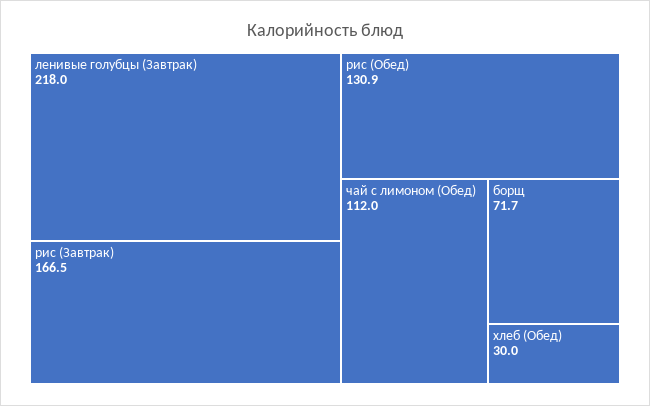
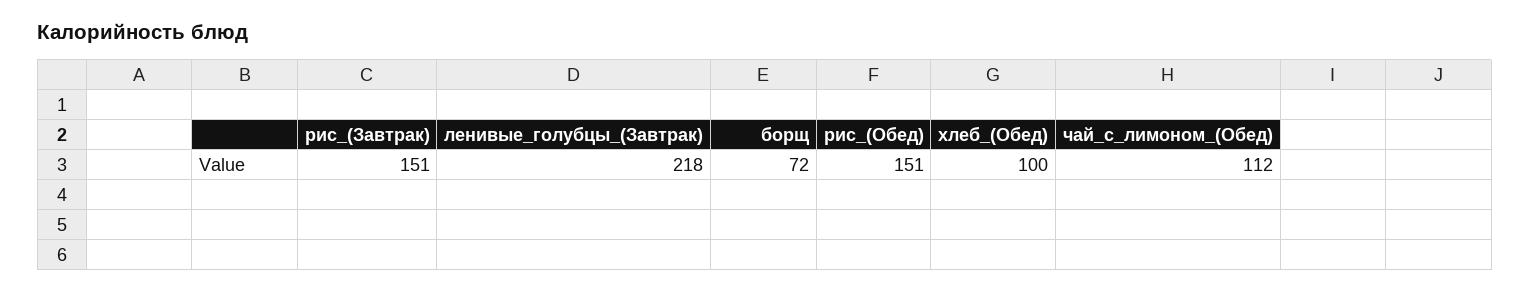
  {
    "ленивые голубцы (Завтрак)": 218,
-   "рис (Завтрак)": 166.5,
+   "рис (Завтрак)": 151,
-   "рис (Обед)": 130.9,
+   "рис (Обед)": 151,
    "чай с лимоном (Обед)": 112,
    "борщ": 71.7,
-   "хлеб (Обед)": 30
+   "хлеб (Обед)": 100
  }

